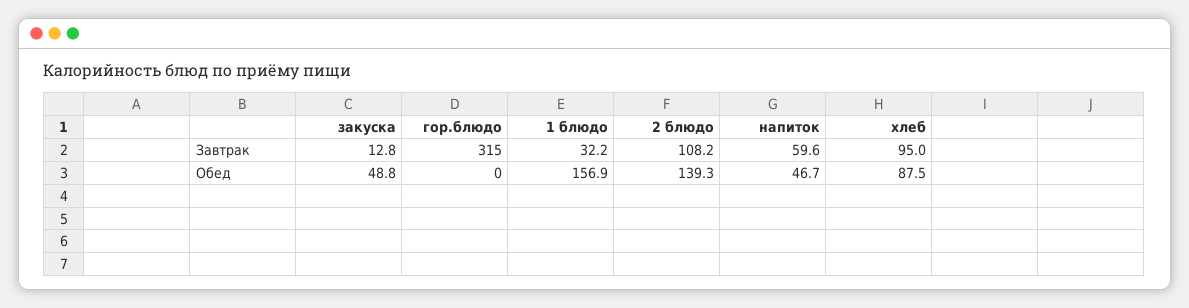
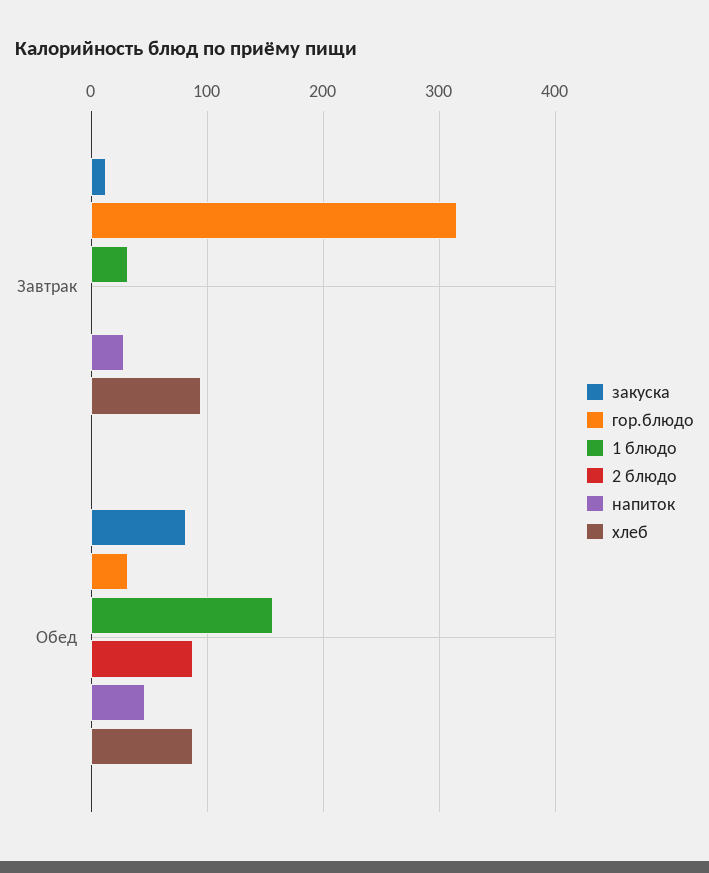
  {
    "закуска": {
      "Завтрак": 12.8,
-     "Обед": 48.8
+     "Обед": 80
    },
    "гор.блюдо": {
      "Завтрак": 315,
-     "Обед": 0
+     "Обед": 30
    },
    "1 блюдо": {
      "Завтрак": 32.2,
      "Обед": 156.9
    },
    "2 блюдо": {
-     "Завтрак": 108.2,
+     "Завтрак": 0,
-     "Обед": 139.3
+     "Обед": 90
    },
    "напиток": {
-     "Завтрак": 59.6,
+     "Завтрак": 30,
      "Обед": 46.7
    },
    "хлеб": {
      "Завтрак": 95,
      "Обед": 87.5
    }
  }

